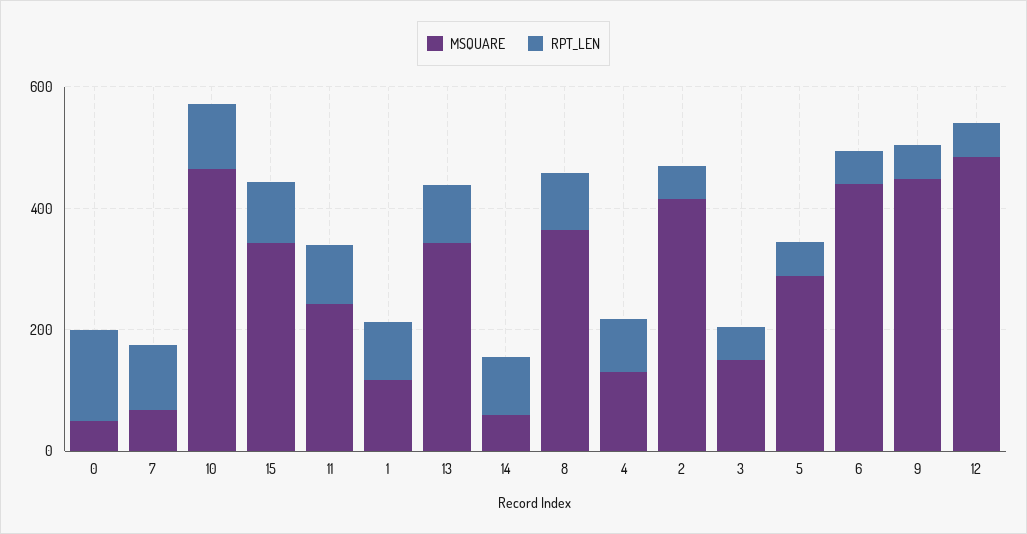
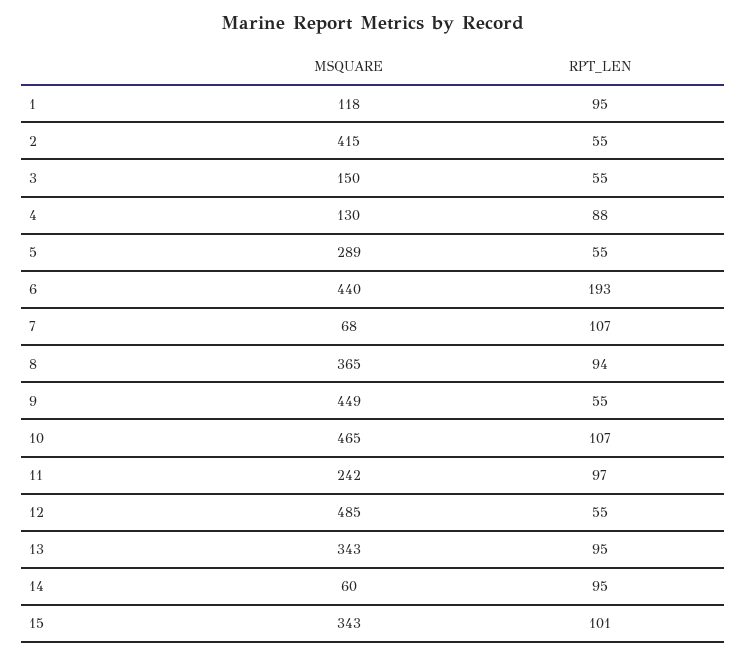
  {
    "MSQUARE": {
-     "0": 50,
      "7": 68,
      "10": 465,
      "15": 343,
      "11": 242,
      "1": 118,
      "13": 343,
      "14": 60,
      "8": 365,
      "4": 130,
      "2": 415,
      "3": 150,
      "5": 289,
      "6": 440,
      "9": 449,
      "12": 485
    },
    "RPT_LEN": {
-     "0": 150,
      "7": 107,
      "10": 107,
      "15": 101,
      "11": 97,
      "1": 95,
      "13": 95,
      "14": 95,
      "8": 94,
      "4": 88,
      "2": 55,
      "3": 55,
      "5": 55,
-     "6": 50,
+     "6": 193,
      "9": 55,
      "12": 55
    }
  }

